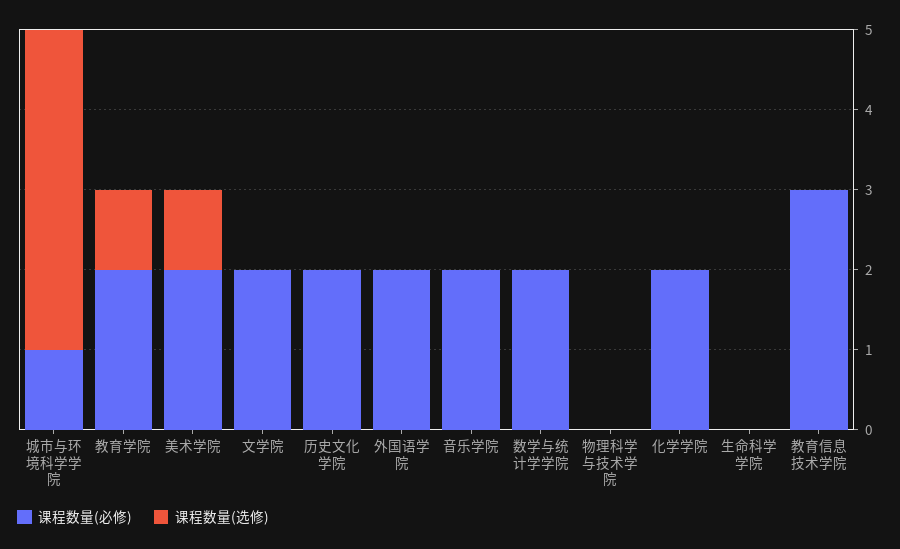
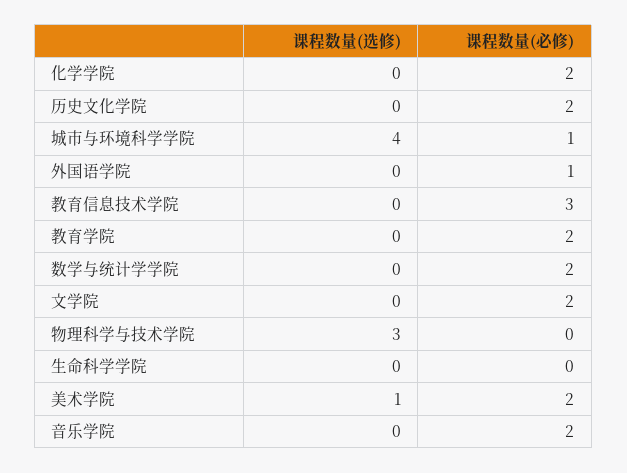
  {
    "课程数量(必修)": {
      "城市与环境科学学院": 1,
      "教育学院": 2,
      "美术学院": 2,
      "文学院": 2,
      "历史文化学院": 2,
-     "外国语学院": 2,
+     "外国语学院": 1,
      "音乐学院": 2,
      "数学与统计学学院": 2,
      "物理科学与技术学院": 0,
      "化学学院": 2,
      "生命科学学院": 0,
      "教育信息技术学院": 3
    },
    "课程数量(选修)": {
      "城市与环境科学学院": 4,
-     "教育学院": 1,
+     "教育学院": 0,
      "美术学院": 1,
      "文学院": 0,
      "历史文化学院": 0,
      "外国语学院": 0,
      "音乐学院": 0,
      "数学与统计学学院": 0,
-     "物理科学与技术学院": 0,
+     "物理科学与技术学院": 3,
      "化学学院": 0,
      "生命科学学院": 0,
      "教育信息技术学院": 0
    }
  }

